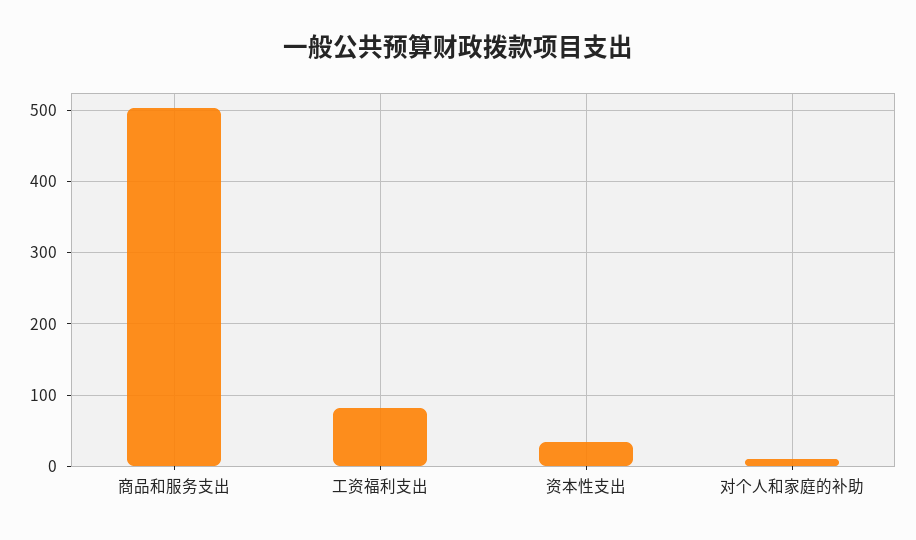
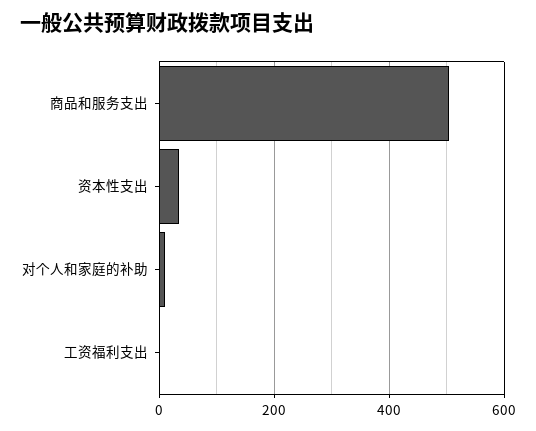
  {
    "商品和服务支出": 500,
-   "工资福利支出": 80,
+   "工资福利支出": 0,
    "资本性支出": 30,
    "对个人和家庭的补助": 10
  }

